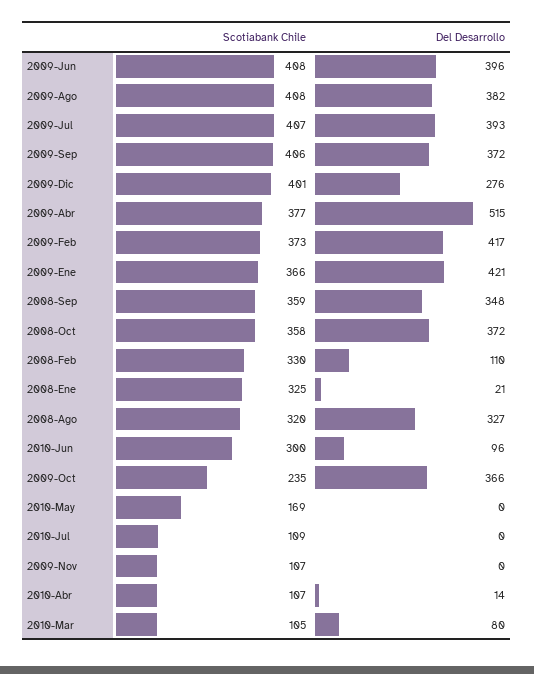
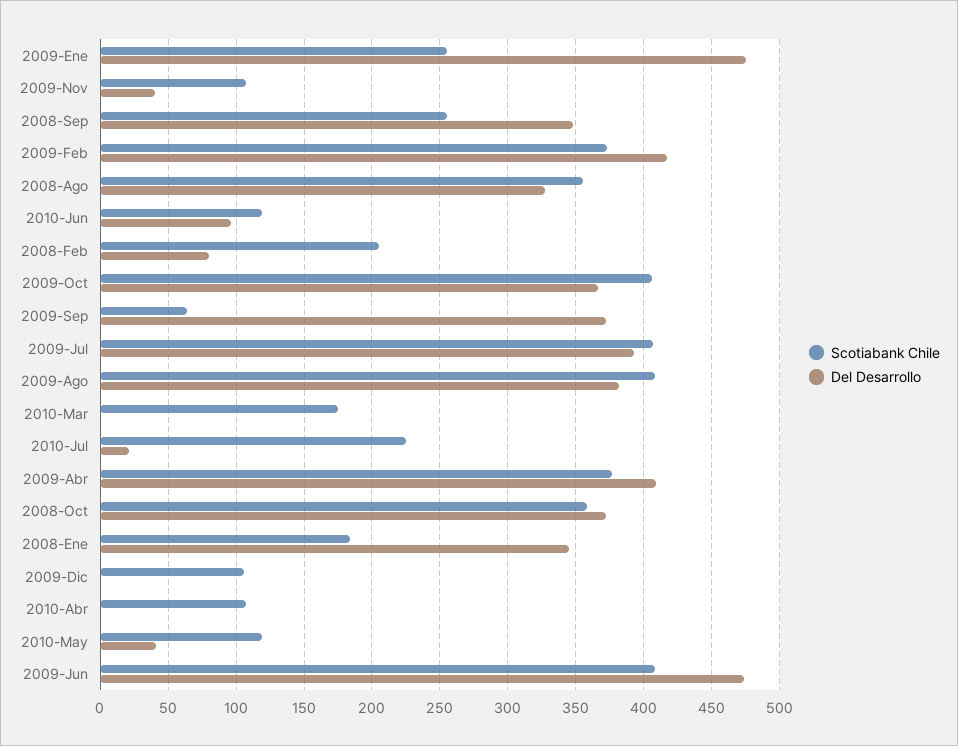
  {
    "Scotiabank Chile": {
      "2009-Jun": 408,
      "2009-Ago": 408,
      "2009-Jul": 407,
-     "2009-Sep": 406,
+     "2009-Sep": 65,
-     "2009-Dic": 401,
+     "2009-Dic": 105,
      "2009-Abr": 377,
      "2009-Feb": 373,
-     "2009-Ene": 366,
+     "2009-Ene": 255,
-     "2008-Sep": 359,
+     "2008-Sep": 255,
      "2008-Oct": 358,
-     "2008-Feb": 330,
+     "2008-Feb": 205,
-     "2008-Ene": 325,
+     "2008-Ene": 185,
-     "2008-Ago": 320,
+     "2008-Ago": 355,
-     "2010-Jun": 300,
+     "2010-Jun": 120,
-     "2009-Oct": 235,
+     "2009-Oct": 405,
-     "2010-May": 169,
+     "2010-May": 120,
-     "2010-Jul": 109,
+     "2010-Jul": 225,
      "2009-Nov": 107,
      "2010-Abr": 107,
-     "2010-Mar": 105
+     "2010-Mar": 175
    },
    "Del Desarrollo": {
-     "2009-Jun": 396,
+     "2009-Jun": 475,
      "2009-Ago": 382,
      "2009-Jul": 393,
      "2009-Sep": 372,
-     "2009-Dic": 276,
+     "2009-Dic": 0,
-     "2009-Abr": 515,
+     "2009-Abr": 410,
      "2009-Feb": 417,
-     "2009-Ene": 421,
+     "2009-Ene": 475,
      "2008-Sep": 348,
      "2008-Oct": 372,
-     "2008-Feb": 110,
+     "2008-Feb": 80,
-     "2008-Ene": 21,
+     "2008-Ene": 345,
      "2008-Ago": 327,
      "2010-Jun": 96,
      "2009-Oct": 366,
-     "2010-May": 0,
+     "2010-May": 40,
-     "2010-Jul": 0,
+     "2010-Jul": 20,
-     "2009-Nov": 0,
+     "2009-Nov": 40,
-     "2010-Abr": 14,
+     "2010-Abr": 0,
-     "2010-Mar": 80
+     "2010-Mar": 0
    }
  }

